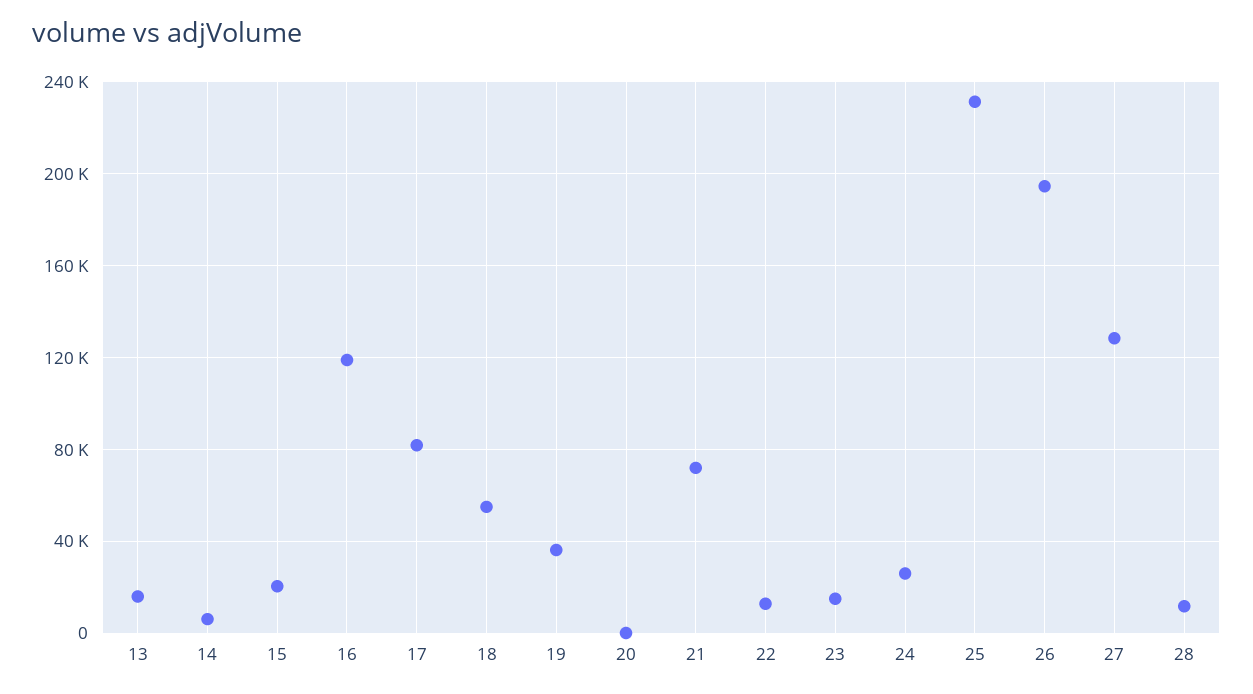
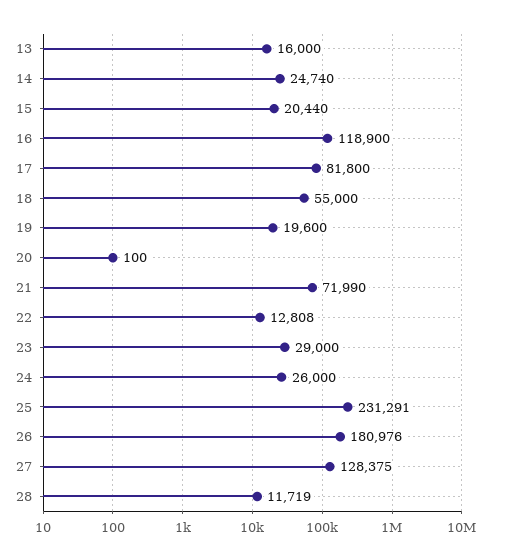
  {
    "13": 16000,
-   "14": 5000,
+   "14": 24740,
    "15": 20440,
    "16": 118900,
    "17": 81800,
    "18": 55000,
-   "19": 35000,
+   "19": 19600,
    "20": 100,
    "21": 71990,
    "22": 12808,
-   "23": 15000,
+   "23": 29000,
    "24": 26000,
    "25": 231291,
-   "26": 195000,
+   "26": 180976,
    "27": 128375,
    "28": 11719
  }

